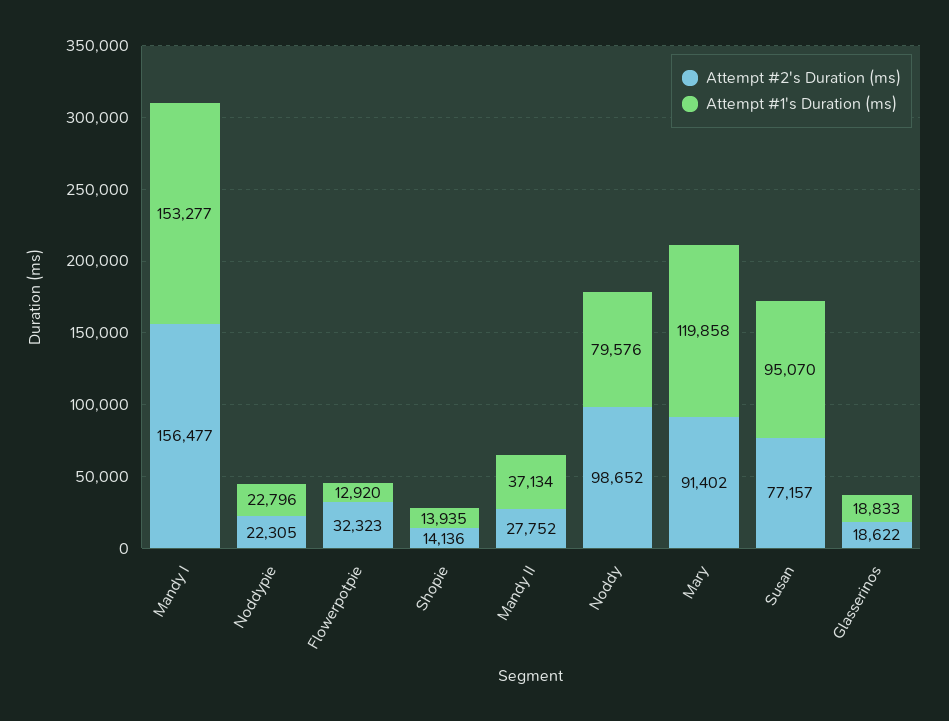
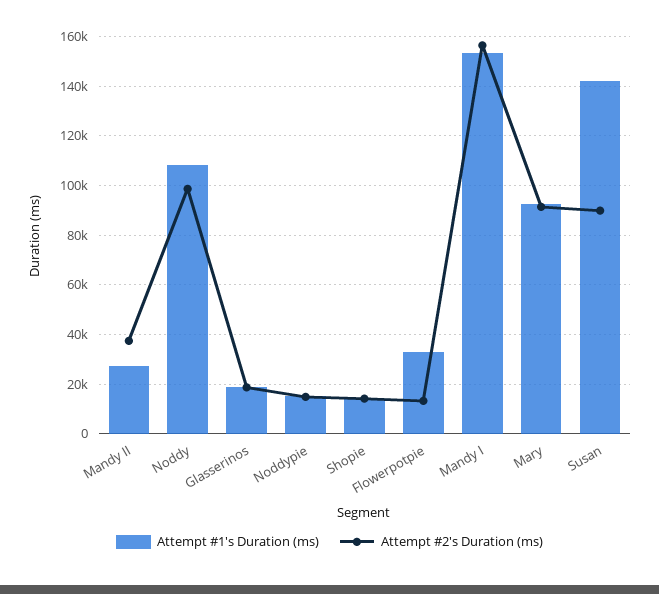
  {
    "Attempt #2's Duration (ms)": {
      "Mandy I": 156477,
-     "Noddypie": 22305,
+     "Noddypie": 15000,
-     "Flowerpotpie": 32323,
+     "Flowerpotpie": 12500,
      "Shopie": 14136,
-     "Mandy II": 27752,
+     "Mandy II": 37500,
      "Noddy": 98652,
      "Mary": 91402,
-     "Susan": 77157,
+     "Susan": 90000,
      "Glasserinos": 18622
    },
    "Attempt #1's Duration (ms)": {
      "Mandy I": 153277,
-     "Noddypie": 22796,
+     "Noddypie": 15000,
-     "Flowerpotpie": 12920,
+     "Flowerpotpie": 32500,
      "Shopie": 13935,
-     "Mandy II": 37134,
+     "Mandy II": 27500,
-     "Noddy": 79576,
+     "Noddy": 107500,
-     "Mary": 119858,
+     "Mary": 92500,
-     "Susan": 95070,
+     "Susan": 142500,
      "Glasserinos": 18833
    }
  }

